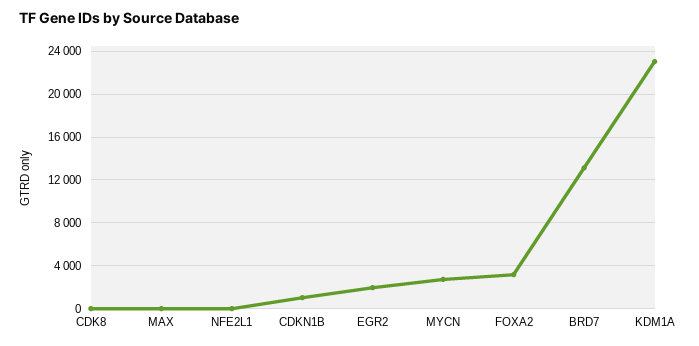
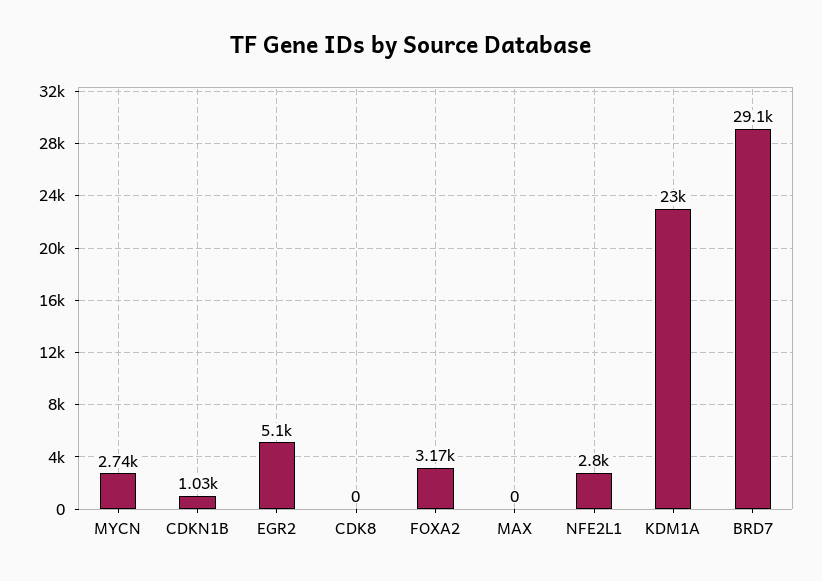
  {
    "CDK8": 0,
    "MAX": 0,
-   "NFE2L1": 0,
+   "NFE2L1": 2800,
    "CDKN1B": 1030,
-   "EGR2": 2000,
+   "EGR2": 5100,
    "MYCN": 2740,
    "FOXA2": 3170,
-   "BRD7": 13000,
+   "BRD7": 29100,
    "KDM1A": 23000
  }

